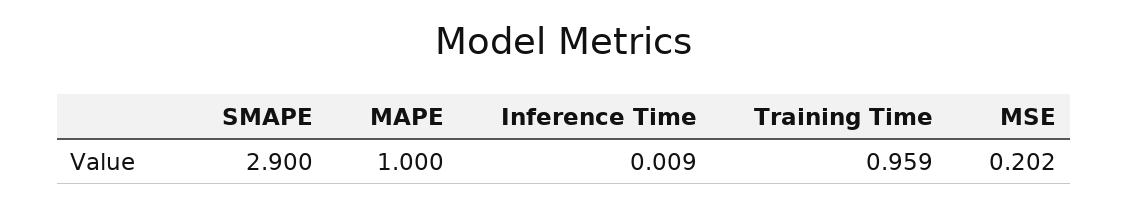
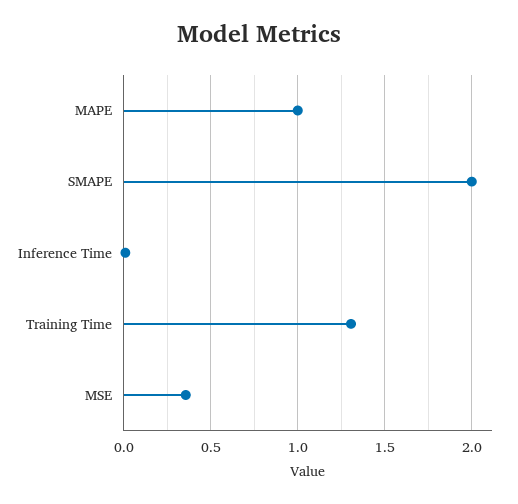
  {
-   "SMAPE": 2.9,
+   "SMAPE": 2,
    "MAPE": 1,
    "Inference Time": 0.009,
-   "Training Time": 0.959,
+   "Training Time": 1.3,
-   "MSE": 0.202
+   "MSE": 0.35
  }

